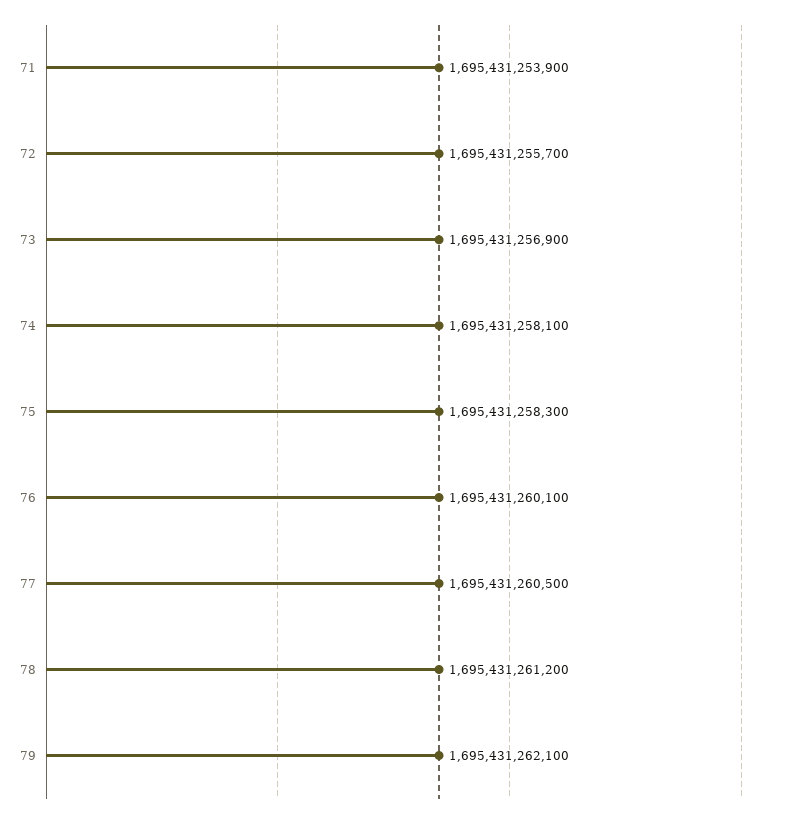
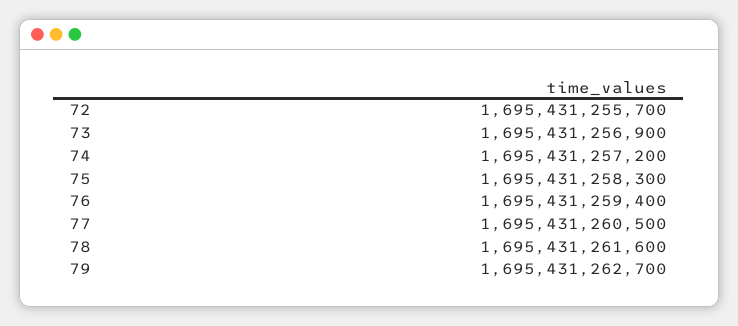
  {
-   "71": 1695431253900,
    "72": 1695431255700,
    "73": 1695431256900,
-   "74": 1695431258100,
+   "74": 1695431257200,
    "75": 1695431258300,
-   "76": 1695431260100,
+   "76": 1695431259400,
    "77": 1695431260500,
-   "78": 1695431261200,
+   "78": 1695431261600,
-   "79": 1695431262100
+   "79": 1695431262700
  }

